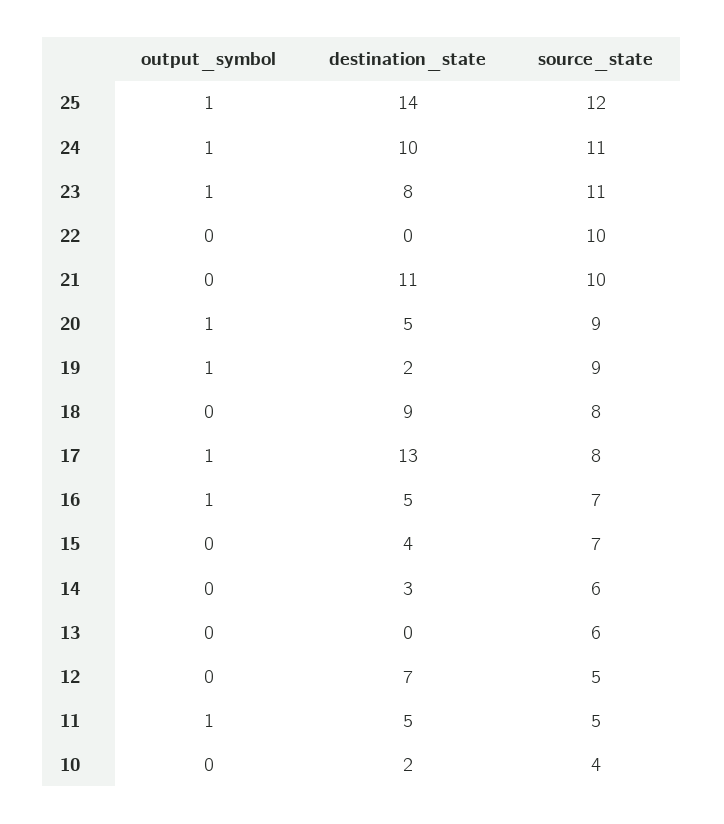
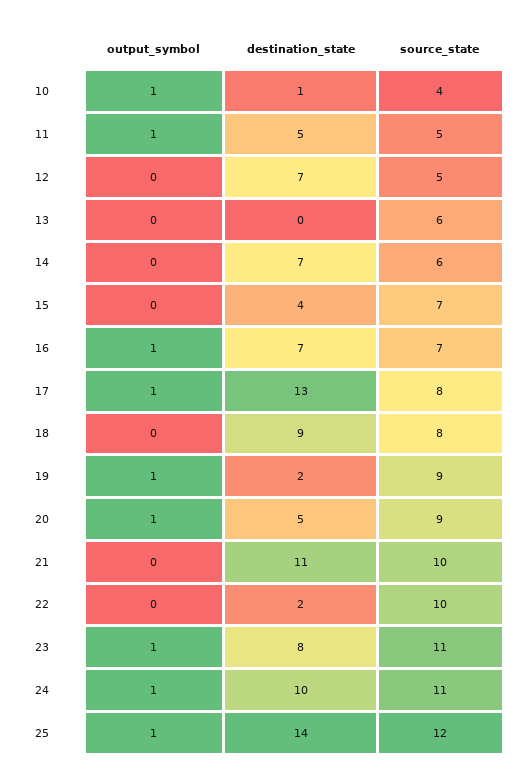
  {
    "output_symbol": {
      "25": 1,
      "24": 1,
      "23": 1,
      "22": 0,
      "21": 0,
      "20": 1,
      "19": 1,
      "18": 0,
      "17": 1,
      "16": 1,
      "15": 0,
      "14": 0,
      "13": 0,
      "12": 0,
      "11": 1,
-     "10": 0
+     "10": 1
    },
    "destination_state": {
      "25": 14,
      "24": 10,
      "23": 8,
-     "22": 0,
+     "22": 2,
      "21": 11,
      "20": 5,
      "19": 2,
      "18": 9,
      "17": 13,
-     "16": 5,
+     "16": 7,
      "15": 4,
-     "14": 3,
+     "14": 7,
      "13": 0,
      "12": 7,
      "11": 5,
-     "10": 2
+     "10": 1
    },
    "source_state": {
      "25": 12,
      "24": 11,
      "23": 11,
      "22": 10,
      "21": 10,
      "20": 9,
      "19": 9,
      "18": 8,
      "17": 8,
      "16": 7,
      "15": 7,
      "14": 6,
      "13": 6,
      "12": 5,
      "11": 5,
      "10": 4
    }
  }

